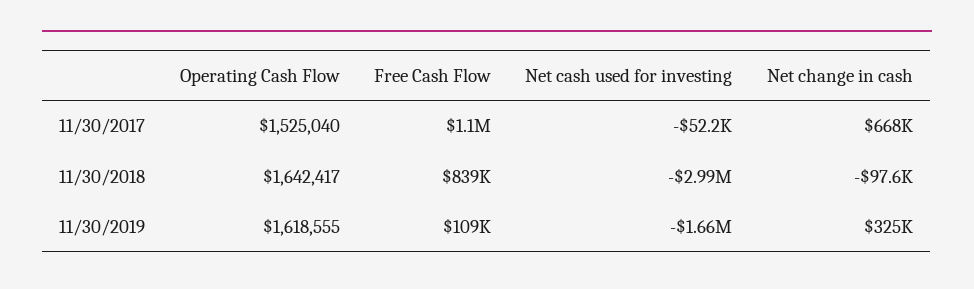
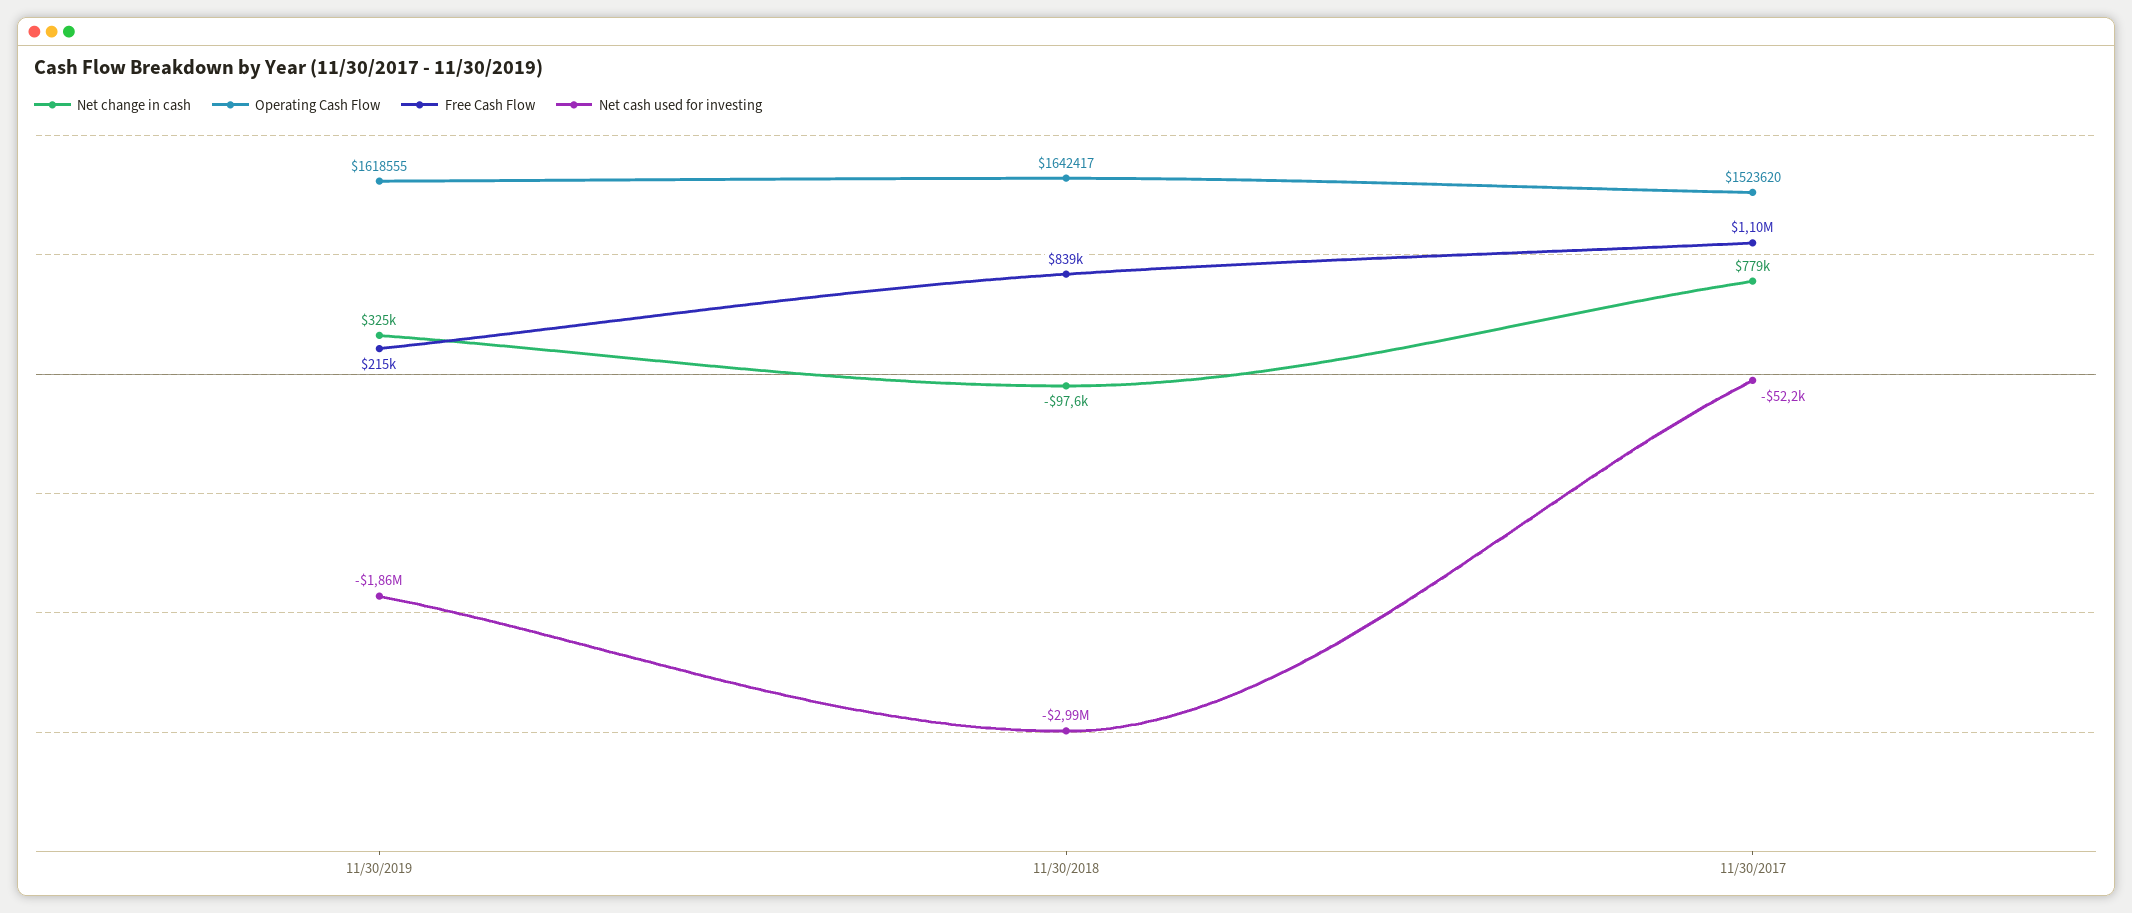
  {
    "Operating Cash Flow": {
-     "11/30/2017": 1525040,
+     "11/30/2017": 1523620,
      "11/30/2018": 1642417,
      "11/30/2019": 1618555
    },
    "Free Cash Flow": {
      "11/30/2017": 1100000,
      "11/30/2018": 839000,
-     "11/30/2019": 109000
+     "11/30/2019": 215000
    },
    "Net cash used for investing": {
      "11/30/2017": -52200,
      "11/30/2018": -2990000,
-     "11/30/2019": -1660000
+     "11/30/2019": -1860000
    },
    "Net change in cash": {
-     "11/30/2017": 668000,
+     "11/30/2017": 779000,
      "11/30/2018": -97600,
      "11/30/2019": 325000
    }
  }

